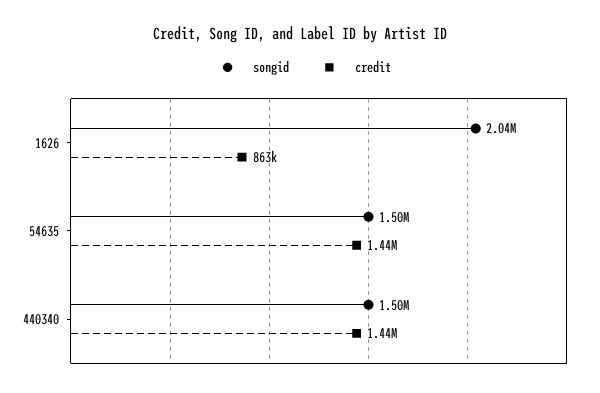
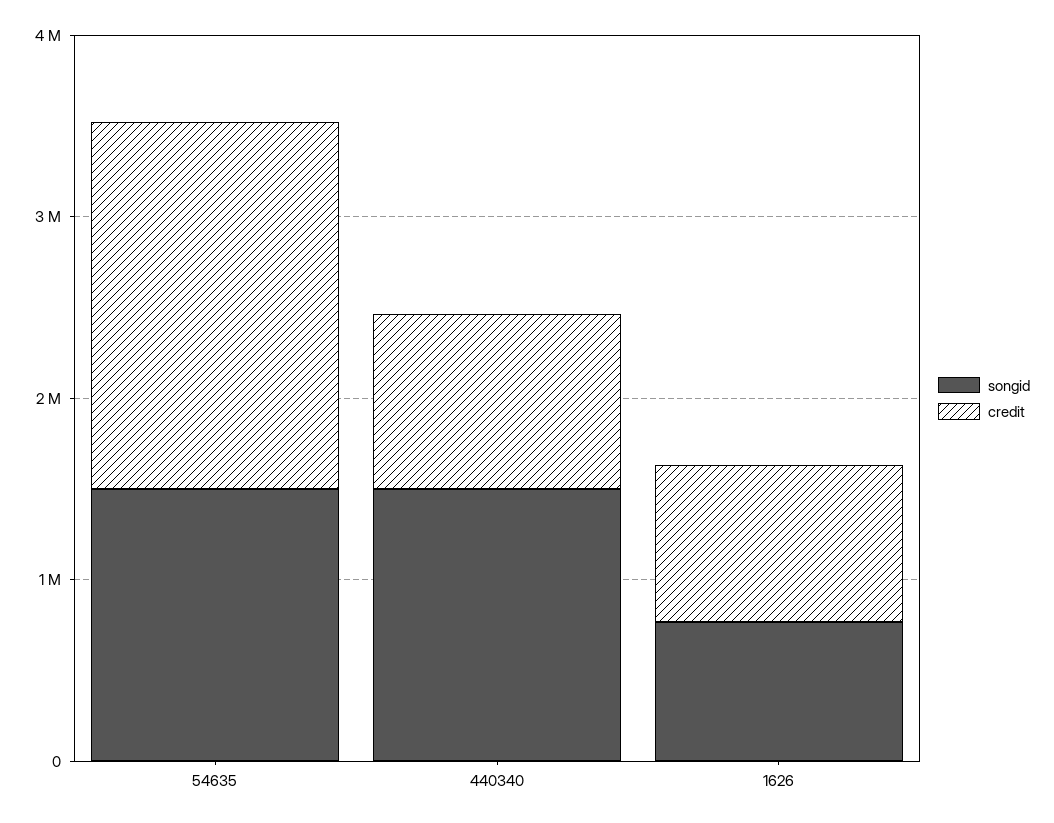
  {
    "songid": {
-     "1626": 2040000,
+     "1626": 800000,
      "54635": 1500000,
      "440340": 1500000
    },
    "credit": {
      "1626": 863000,
-     "54635": 1440000,
+     "54635": 2000000,
-     "440340": 1440000
+     "440340": 1000000
    }
  }

